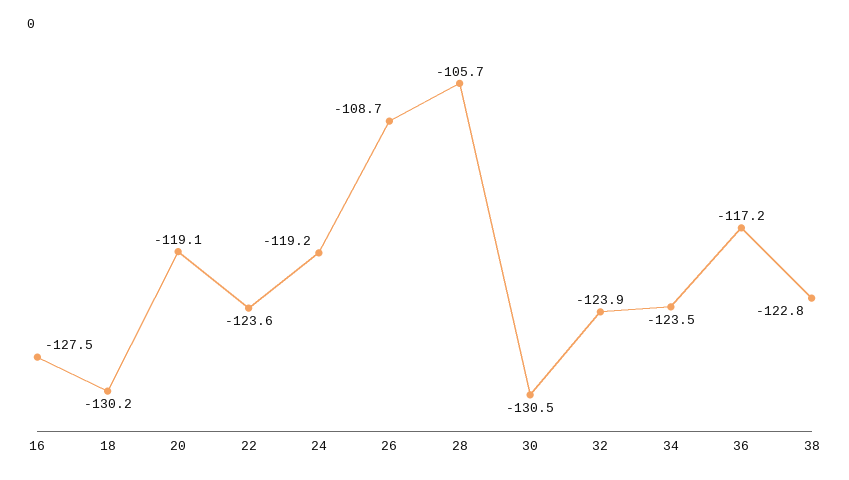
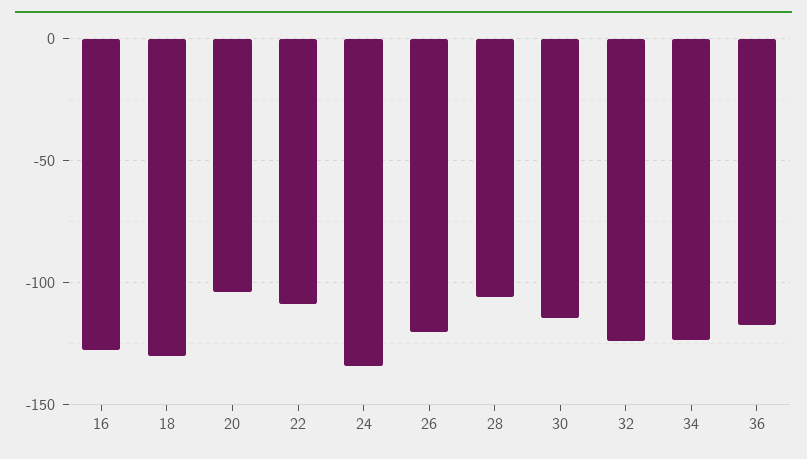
  {
    "16": -127.5,
    "18": -130.2,
-   "20": -119.1,
+   "20": -105,
-   "22": -123.6,
+   "22": -110,
-   "24": -119.2,
+   "24": -135,
-   "26": -108.7,
+   "26": -120,
    "28": -105.7,
-   "30": -130.5,
+   "30": -115,
    "32": -123.9,
    "34": -123.5,
-   "36": -117.2,
+   "36": -117.2
-   "38": -122.8
  }

